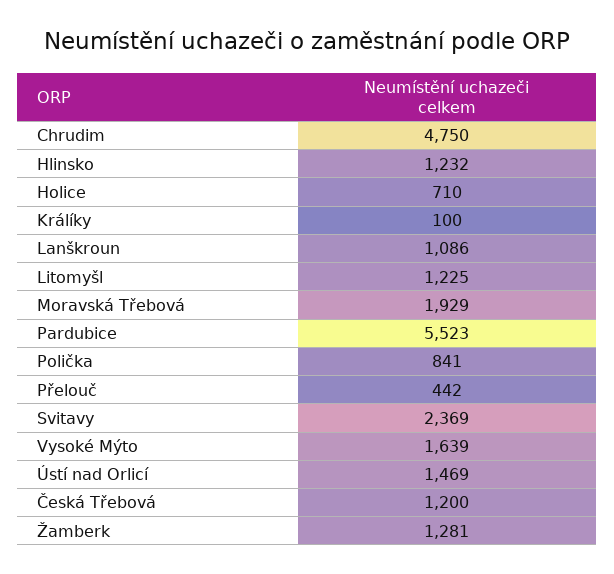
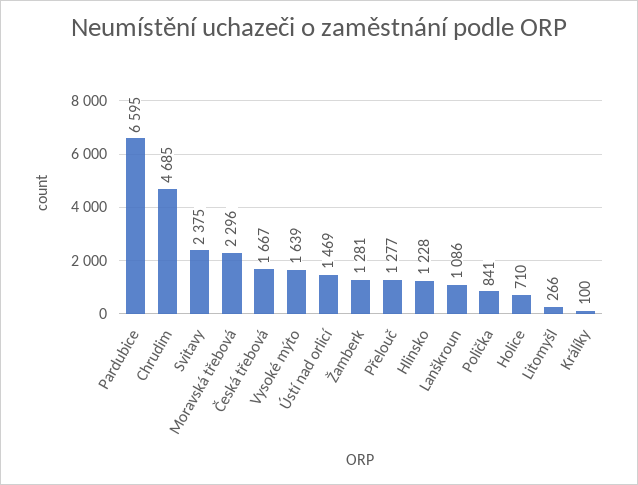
  {
-   "Chrudim": 4750,
+   "Chrudim": 4685,
-   "Hlinsko": 1232,
+   "Hlinsko": 1228,
    "Holice": 710,
    "Králíky": 100,
    "Lanškroun": 1086,
-   "Litomyšl": 1225,
+   "Litomyšl": 266,
-   "Moravská Třebová": 1929,
+   "Moravská Třebová": 2296,
-   "Pardubice": 5523,
+   "Pardubice": 6595,
    "Polička": 841,
-   "Přelouč": 442,
+   "Přelouč": 1277,
-   "Svitavy": 2369,
+   "Svitavy": 2375,
    "Vysoké Mýto": 1639,
    "Ústí nad Orlicí": 1469,
-   "Česká Třebová": 1200,
+   "Česká Třebová": 1667,
    "Žamberk": 1281
  }

